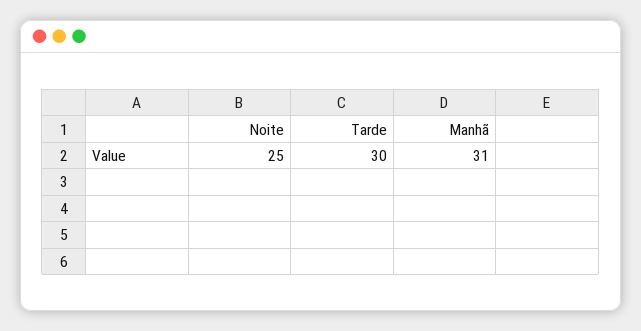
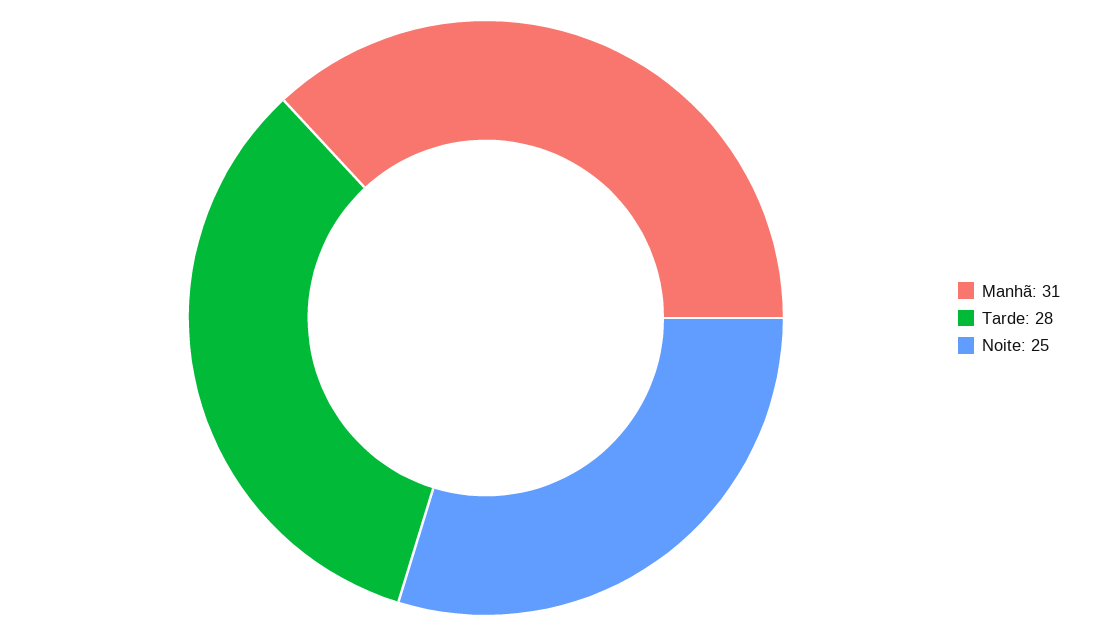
  {
    "Noite": 25,
-   "Tarde": 30,
+   "Tarde": 28,
    "Manhã": 31
  }

